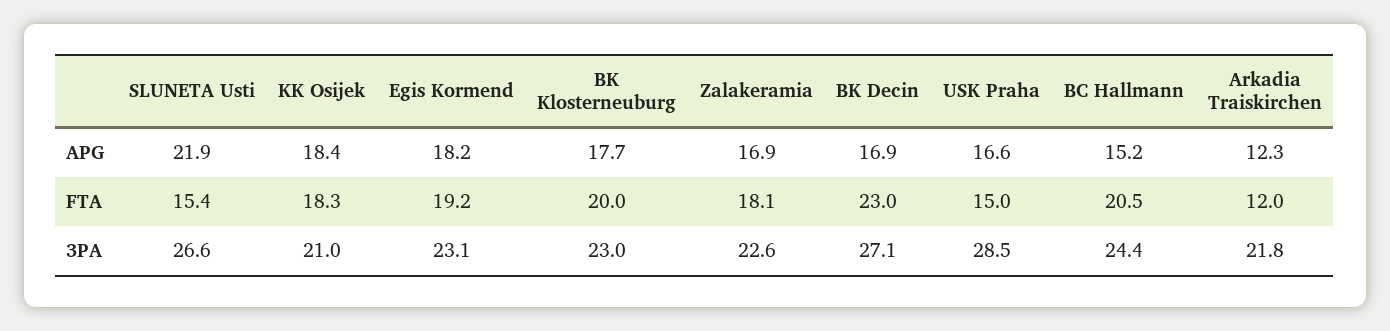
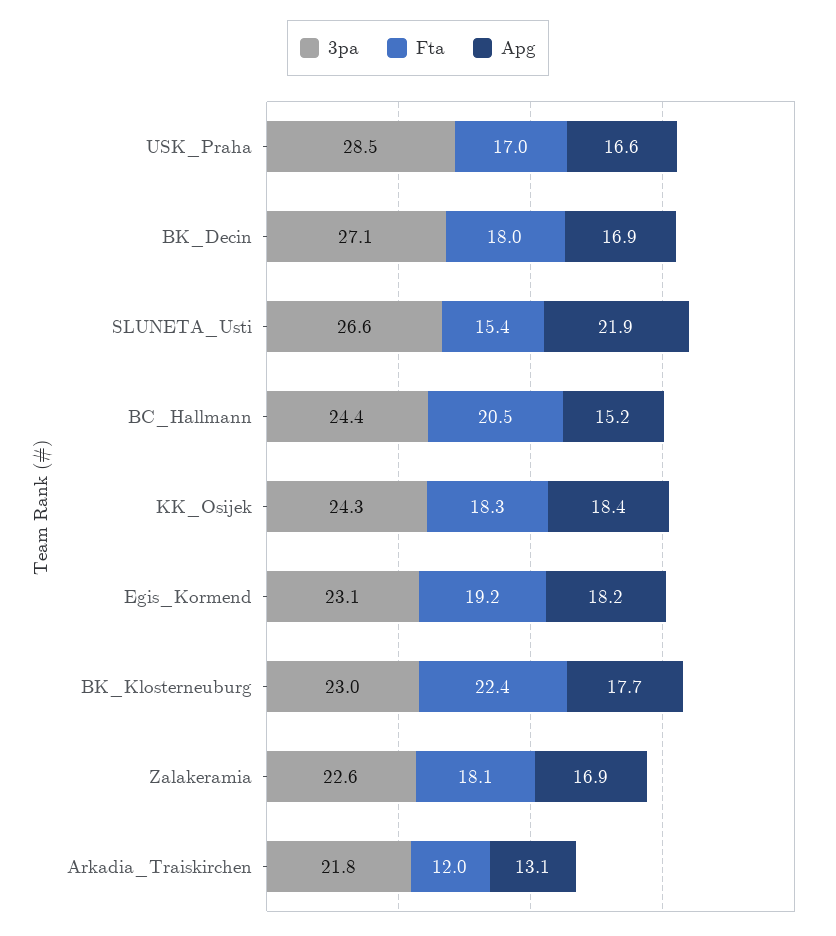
  {
    "APG": {
      "SLUNETA Usti": 21.9,
      "KK Osijek": 18.4,
      "Egis Kormend": 18.2,
      "BK Klosterneuburg": 17.7,
      "Zalakeramia": 16.9,
      "BK Decin": 16.9,
      "USK Praha": 16.6,
      "BC Hallmann": 15.2,
-     "Arkadia Traiskirchen": 12.3
+     "Arkadia Traiskirchen": 13.1
    },
    "FTA": {
      "SLUNETA Usti": 15.4,
      "KK Osijek": 18.3,
      "Egis Kormend": 19.2,
-     "BK Klosterneuburg": 20,
+     "BK Klosterneuburg": 22.4,
      "Zalakeramia": 18.1,
-     "BK Decin": 23,
+     "BK Decin": 18,
-     "USK Praha": 15,
+     "USK Praha": 17,
      "BC Hallmann": 20.5,
      "Arkadia Traiskirchen": 12
    },
    "3PA": {
      "SLUNETA Usti": 26.6,
-     "KK Osijek": 21,
+     "KK Osijek": 24.3,
      "Egis Kormend": 23.1,
      "BK Klosterneuburg": 23,
      "Zalakeramia": 22.6,
      "BK Decin": 27.1,
      "USK Praha": 28.5,
      "BC Hallmann": 24.4,
      "Arkadia Traiskirchen": 21.8
    }
  }

